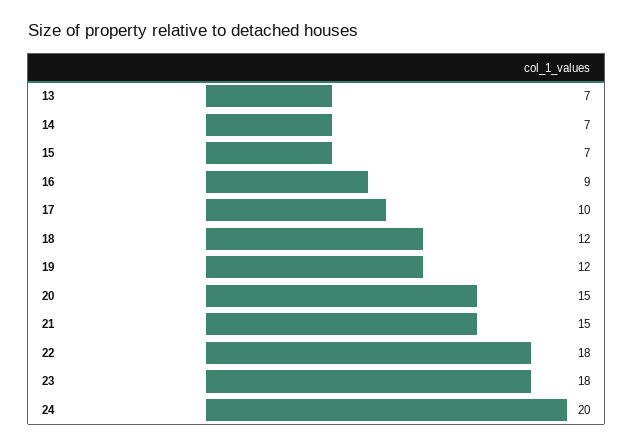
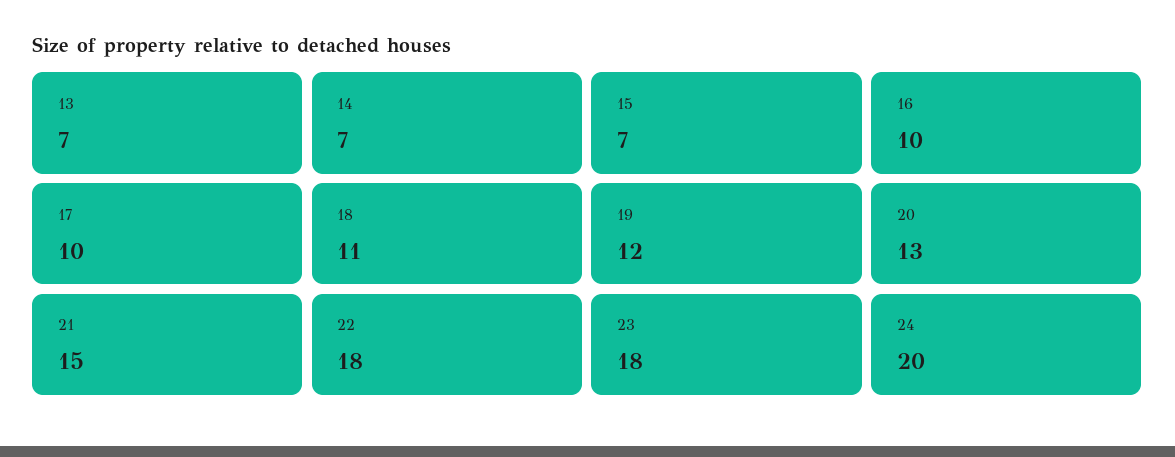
  {
    "13": 7,
    "14": 7,
    "15": 7,
-   "16": 9,
+   "16": 10,
    "17": 10,
-   "18": 12,
+   "18": 11,
    "19": 12,
-   "20": 15,
+   "20": 13,
    "21": 15,
    "22": 18,
    "23": 18,
    "24": 20
  }

